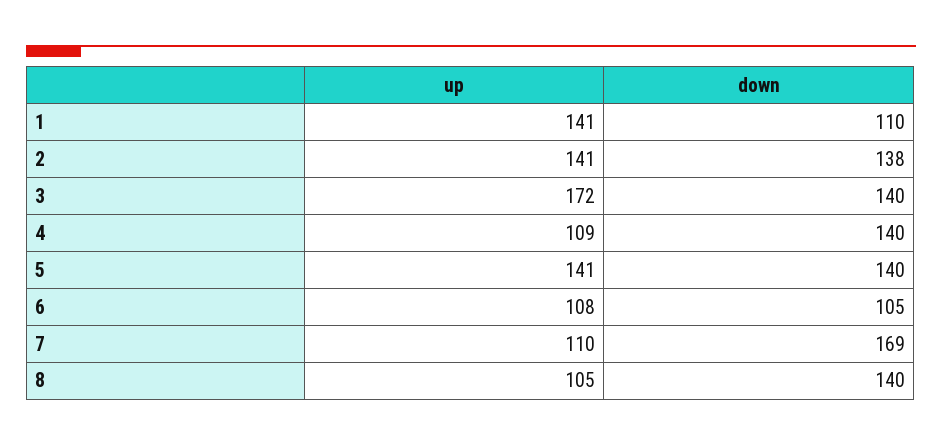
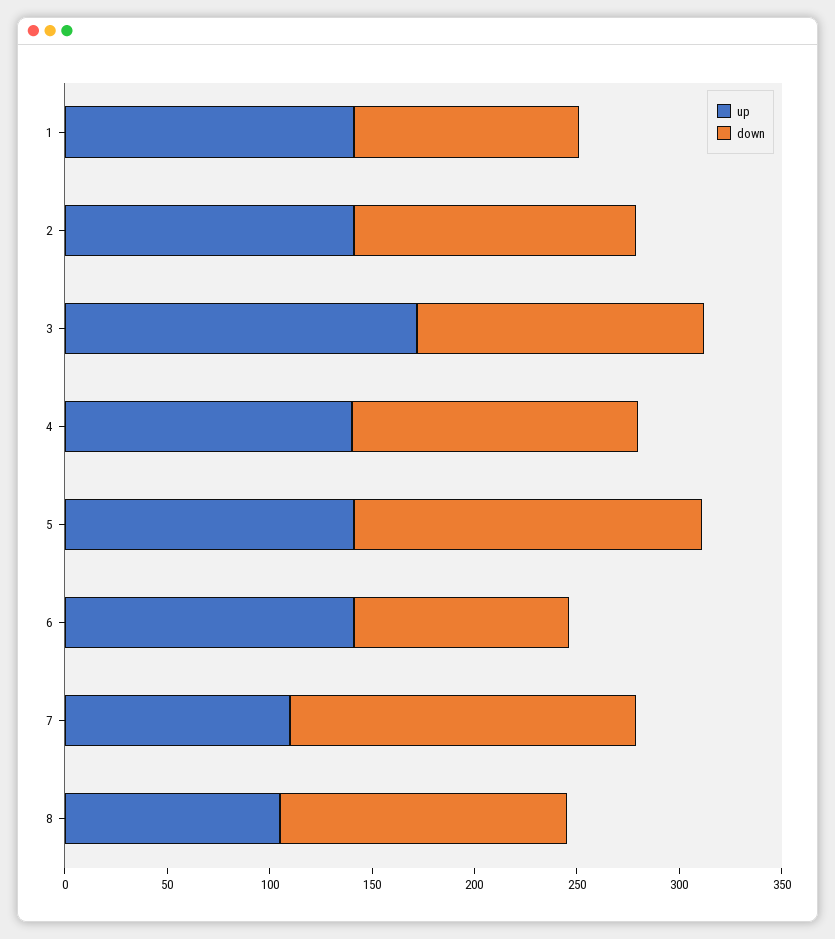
  {
    "up": {
      "1": 141,
      "2": 141,
      "3": 172,
-     "4": 109,
+     "4": 140,
      "5": 141,
-     "6": 108,
+     "6": 140,
      "7": 110,
      "8": 105
    },
    "down": {
      "1": 110,
      "2": 138,
      "3": 140,
      "4": 140,
-     "5": 140,
+     "5": 170,
      "6": 105,
      "7": 169,
      "8": 140
    }
  }

